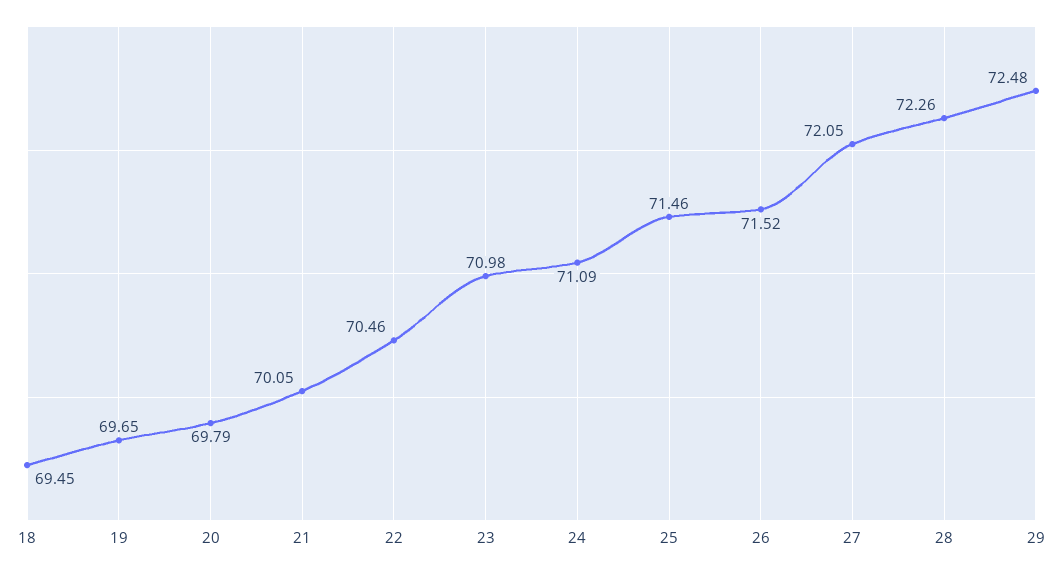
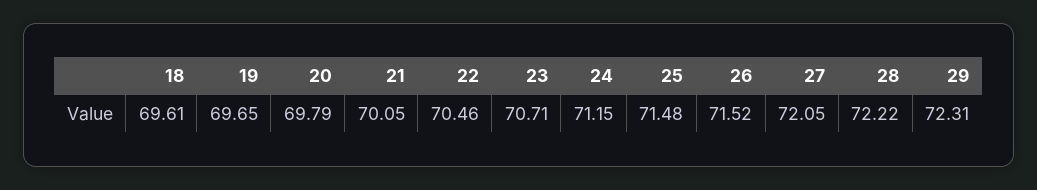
  {
-   "18": 69.45,
+   "18": 69.61,
    "19": 69.65,
    "20": 69.79,
    "21": 70.05,
    "22": 70.46,
-   "23": 70.98,
+   "23": 70.71,
-   "24": 71.09,
+   "24": 71.15,
-   "25": 71.46,
+   "25": 71.48,
    "26": 71.52,
    "27": 72.05,
-   "28": 72.26,
+   "28": 72.22,
-   "29": 72.48
+   "29": 72.31
  }

